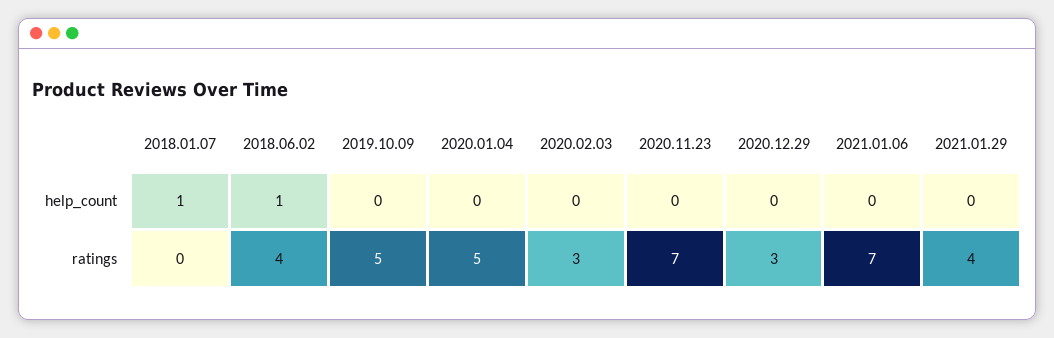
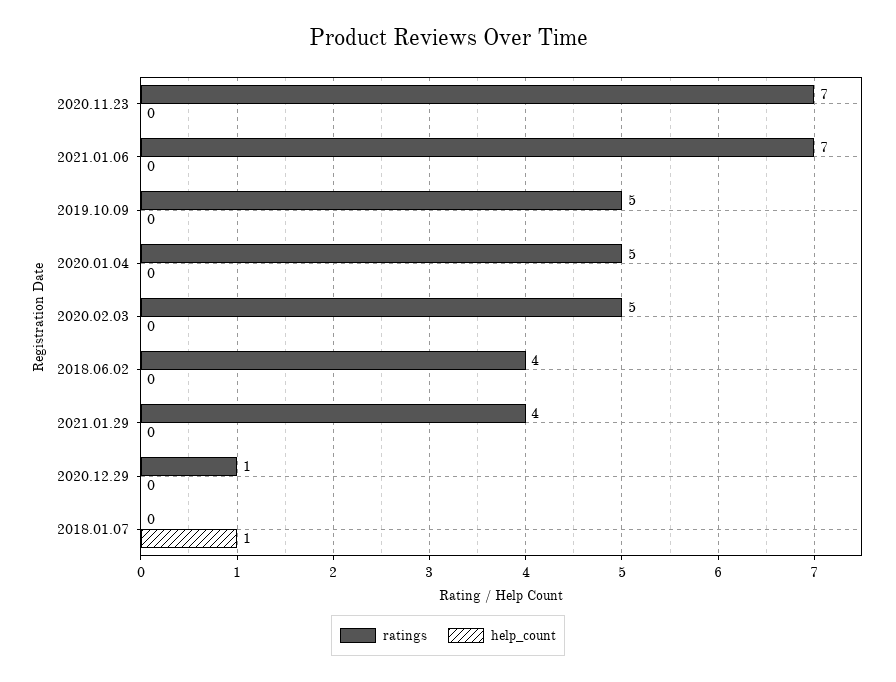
  {
    "help_count": {
      "2018.01.07": 1,
-     "2018.06.02": 1,
+     "2018.06.02": 0,
      "2019.10.09": 0,
      "2020.01.04": 0,
      "2020.02.03": 0,
      "2020.11.23": 0,
      "2020.12.29": 0,
      "2021.01.06": 0,
      "2021.01.29": 0
    },
    "ratings": {
      "2018.01.07": 0,
      "2018.06.02": 4,
      "2019.10.09": 5,
      "2020.01.04": 5,
-     "2020.02.03": 3,
+     "2020.02.03": 5,
      "2020.11.23": 7,
-     "2020.12.29": 3,
+     "2020.12.29": 1,
      "2021.01.06": 7,
      "2021.01.29": 4
    }
  }

